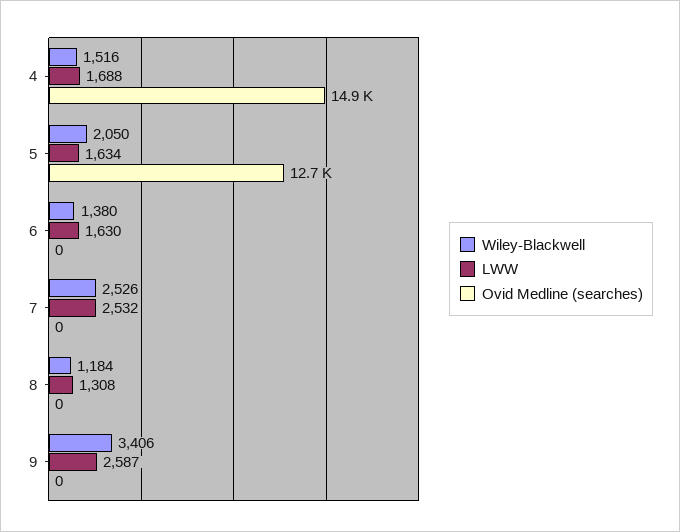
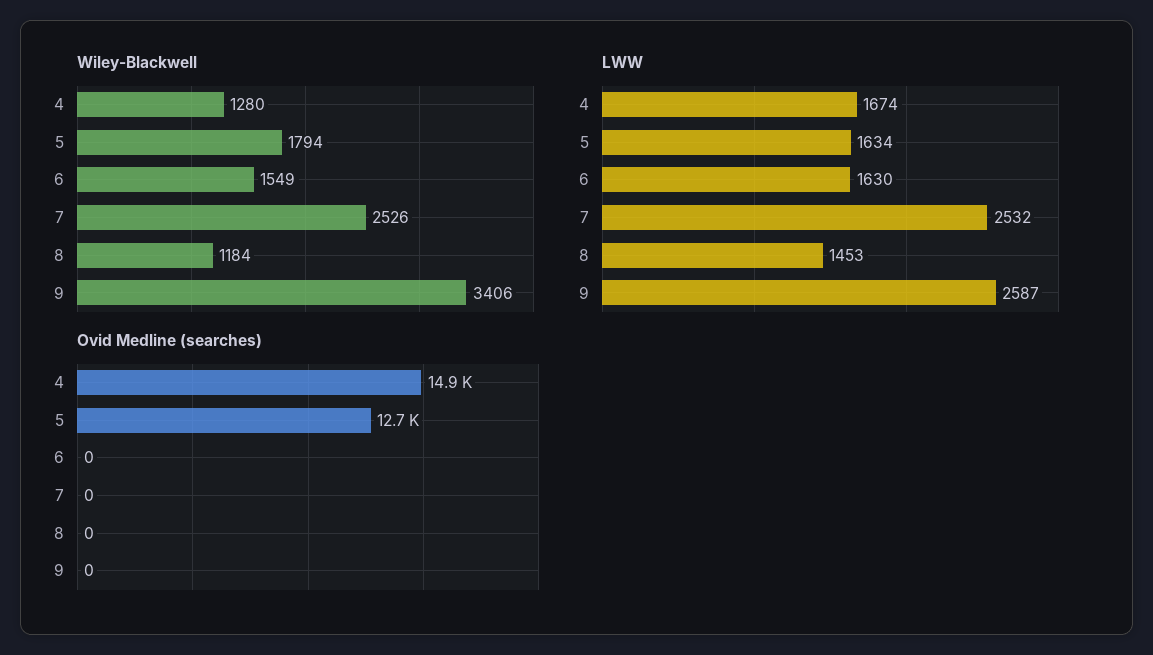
  {
    "Wiley-Blackwell": {
-     "4": 1516,
+     "4": 1280,
-     "5": 2050,
+     "5": 1794,
-     "6": 1380,
+     "6": 1549,
      "7": 2526,
      "8": 1184,
      "9": 3406
    },
    "LWW": {
-     "4": 1688,
+     "4": 1674,
      "5": 1634,
      "6": 1630,
      "7": 2532,
-     "8": 1308,
+     "8": 1453,
      "9": 2587
    },
    "Ovid Medline (searches)": {
      "4": 14900,
      "5": 12700,
      "6": 0,
      "7": 0,
      "8": 0,
      "9": 0
    }
  }

